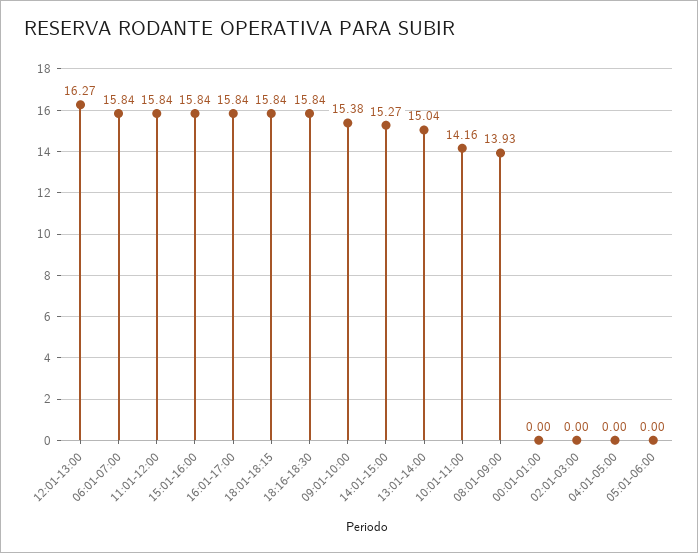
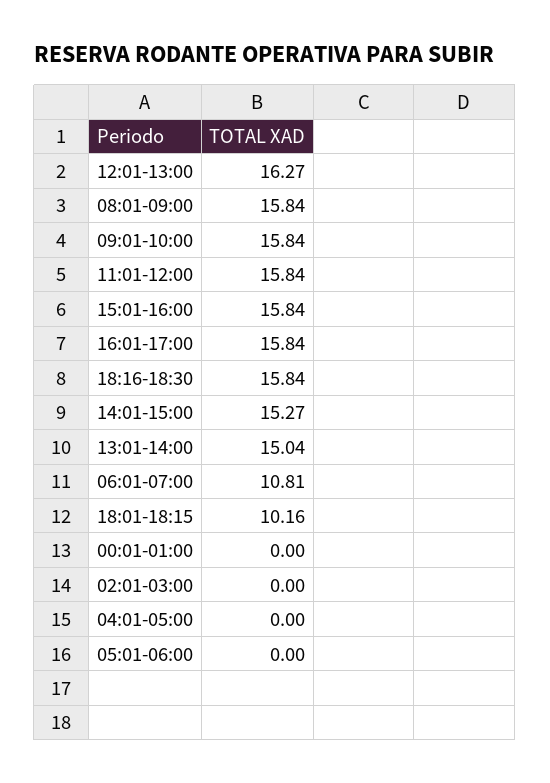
  {
    "12:01-13:00": 16.27,
-   "06:01-07:00": 15.84,
+   "06:01-07:00": 10.81,
    "11:01-12:00": 15.84,
    "15:01-16:00": 15.84,
    "16:01-17:00": 15.84,
-   "18:01-18:15": 15.84,
+   "18:01-18:15": 10.16,
    "18:16-18:30": 15.84,
-   "09:01-10:00": 15.38,
+   "09:01-10:00": 15.84,
    "14:01-15:00": 15.27,
    "13:01-14:00": 15.04,
-   "10:01-11:00": 14.16,
-   "08:01-09:00": 13.93,
+   "08:01-09:00": 15.84,
    "00:01-01:00": 0,
    "02:01-03:00": 0,
    "04:01-05:00": 0,
    "05:01-06:00": 0
  }

